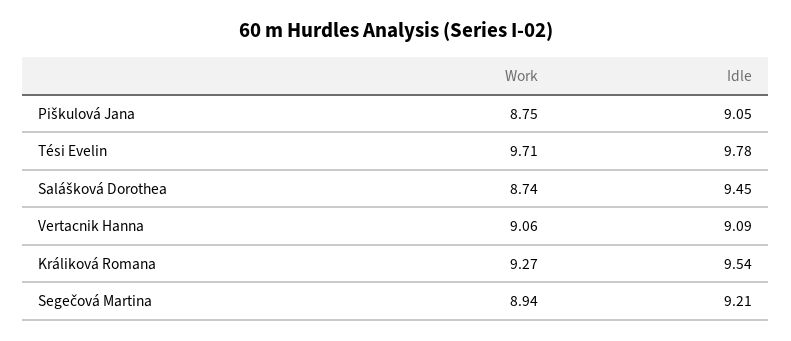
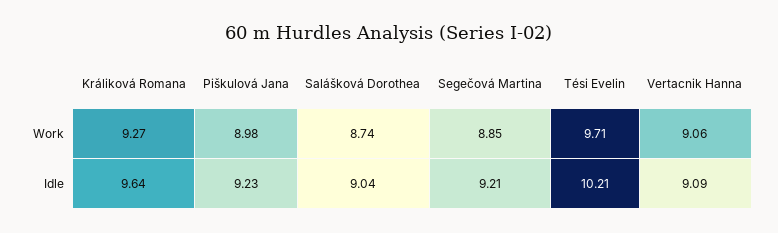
  {
    "Work": {
-     "Piškulová Jana": 8.75,
+     "Piškulová Jana": 8.98,
      "Tési Evelin": 9.71,
      "Salášková Dorothea": 8.74,
      "Vertacnik Hanna": 9.06,
      "Králiková Romana": 9.27,
-     "Segečová Martina": 8.94
+     "Segečová Martina": 8.85
    },
    "Idle": {
-     "Piškulová Jana": 9.05,
+     "Piškulová Jana": 9.23,
-     "Tési Evelin": 9.78,
+     "Tési Evelin": 10.21,
-     "Salášková Dorothea": 9.45,
+     "Salášková Dorothea": 9.04,
      "Vertacnik Hanna": 9.09,
-     "Králiková Romana": 9.54,
+     "Králiková Romana": 9.64,
      "Segečová Martina": 9.21
    }
  }

